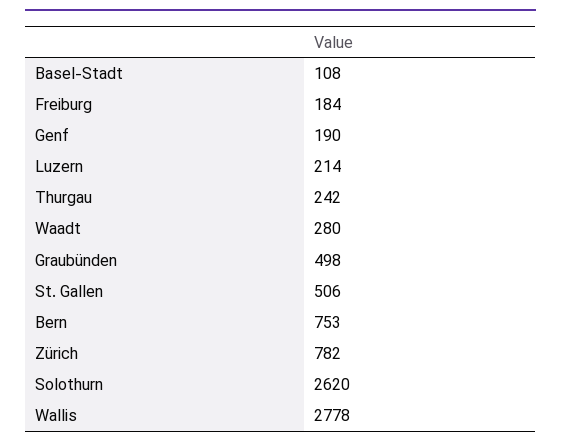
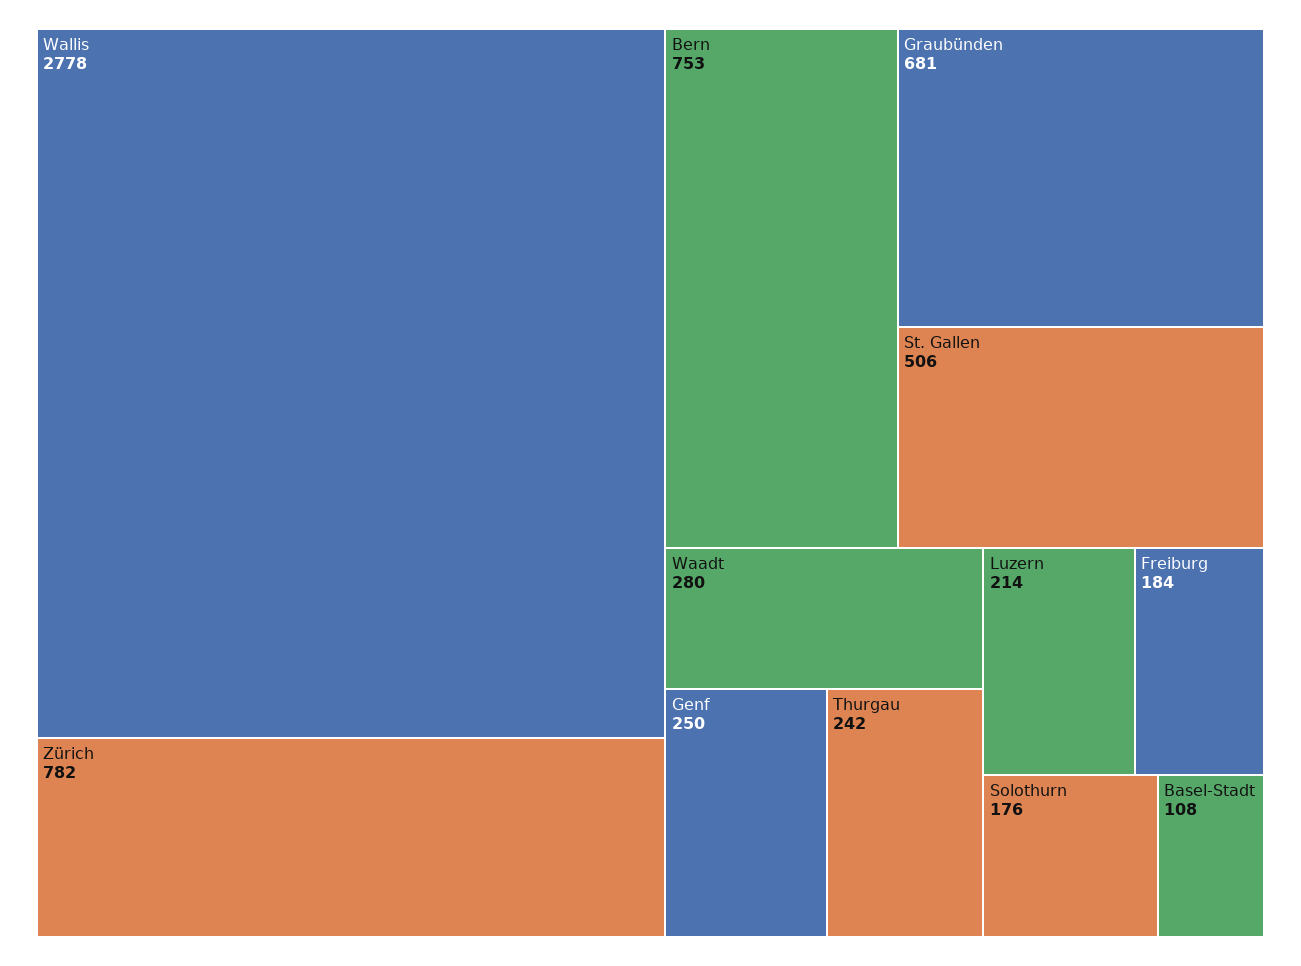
  {
    "Basel-Stadt": 108,
    "Freiburg": 184,
-   "Genf": 190,
+   "Genf": 250,
    "Luzern": 214,
    "Thurgau": 242,
    "Waadt": 280,
-   "Graubünden": 498,
+   "Graubünden": 681,
    "St. Gallen": 506,
    "Bern": 753,
    "Zürich": 782,
-   "Solothurn": 2620,
+   "Solothurn": 176,
    "Wallis": 2778
  }

